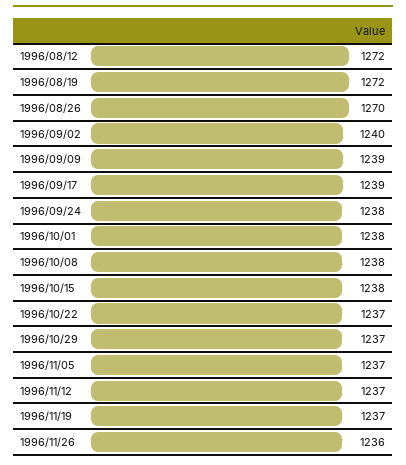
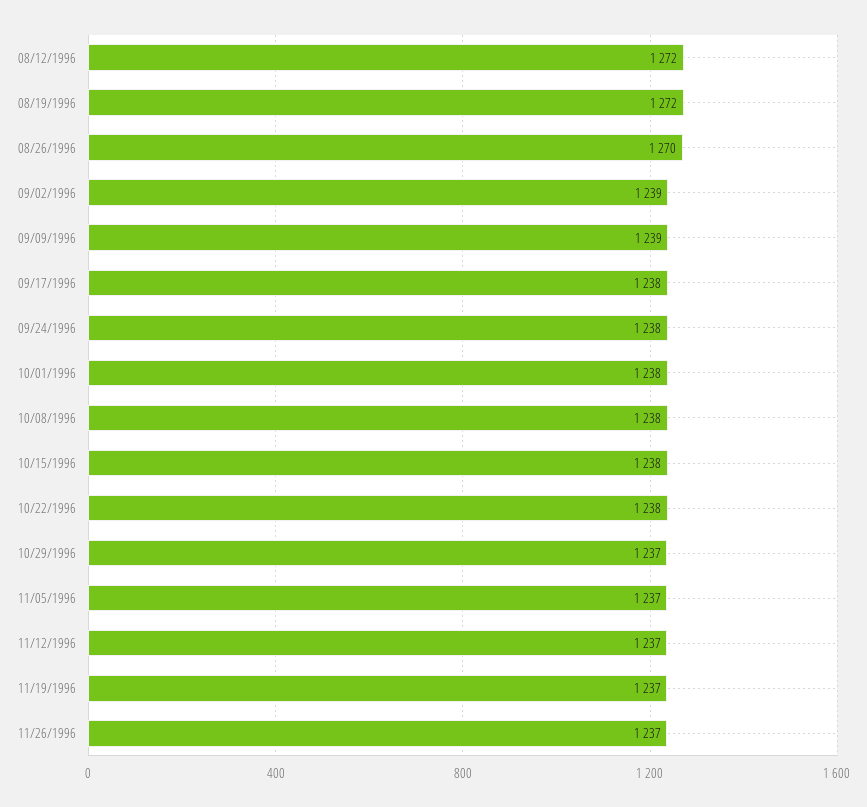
  {
    "1996/08/12": 1272,
    "1996/08/19": 1272,
    "1996/08/26": 1270,
-   "1996/09/02": 1240,
+   "1996/09/02": 1239,
    "1996/09/09": 1239,
-   "1996/09/17": 1239,
+   "1996/09/17": 1238,
    "1996/09/24": 1238,
    "1996/10/01": 1238,
    "1996/10/08": 1238,
    "1996/10/15": 1238,
-   "1996/10/22": 1237,
+   "1996/10/22": 1238,
    "1996/10/29": 1237,
    "1996/11/05": 1237,
    "1996/11/12": 1237,
    "1996/11/19": 1237,
-   "1996/11/26": 1236
+   "1996/11/26": 1237
  }

